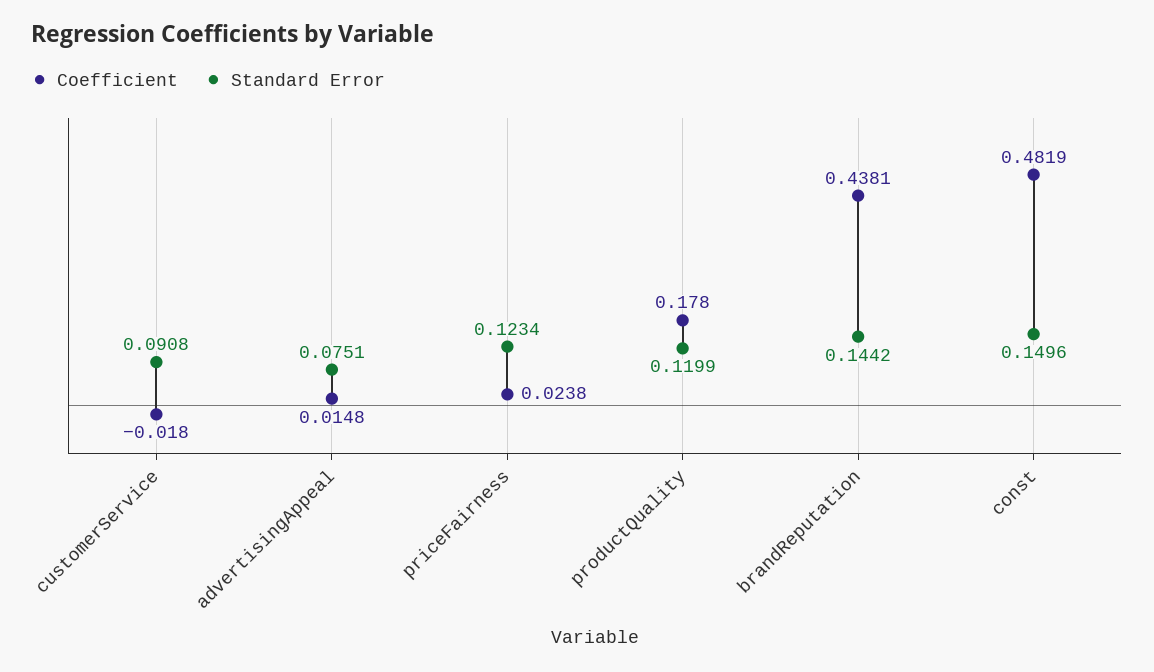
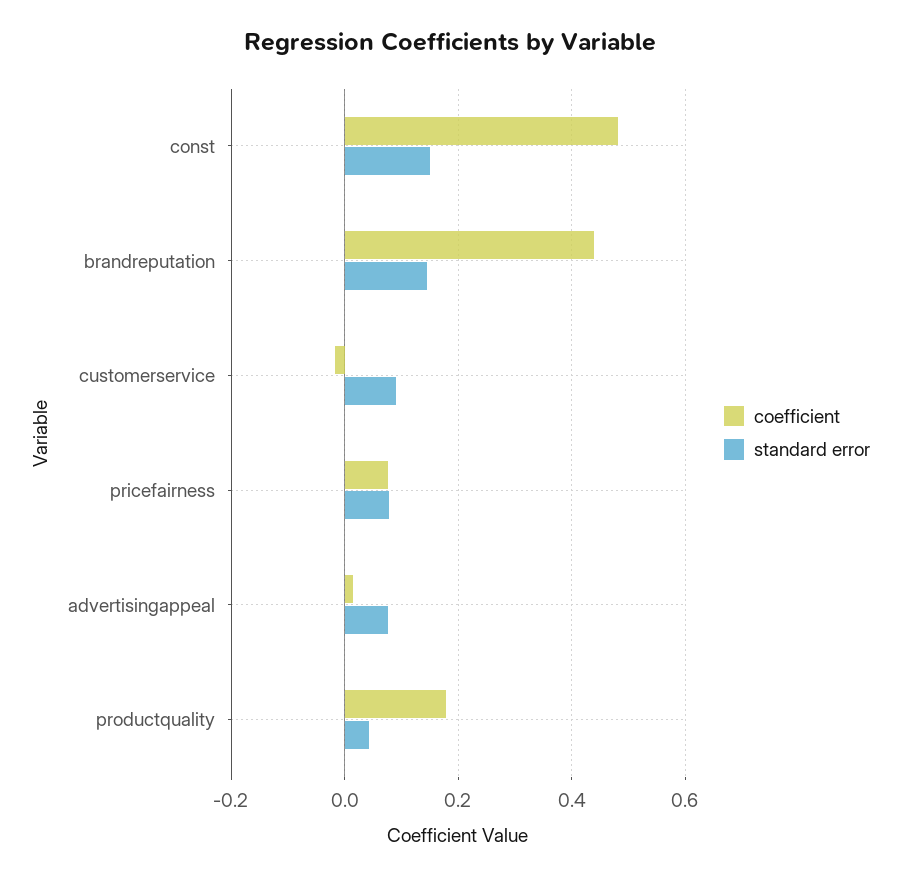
  {
    "Coefficient": {
      "customerService": -0.018,
      "advertisingAppeal": 0.0148,
-     "priceFairness": 0.0238,
+     "priceFairness": 0.08,
      "productQuality": 0.178,
      "brandReputation": 0.4381,
      "const": 0.4819
    },
    "Standard Error": {
      "customerService": 0.0908,
      "advertisingAppeal": 0.0751,
-     "priceFairness": 0.1234,
+     "priceFairness": 0.08,
-     "productQuality": 0.1199,
+     "productQuality": 0.04,
      "brandReputation": 0.1442,
      "const": 0.1496
    }
  }

